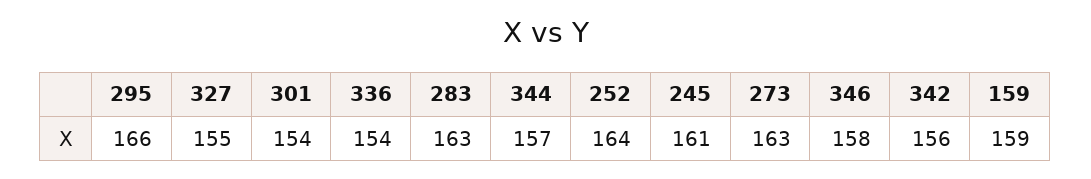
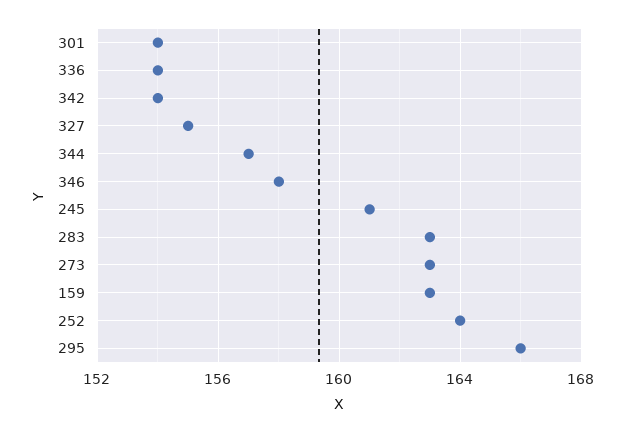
  {
    "295": 166,
    "327": 155,
    "301": 154,
    "336": 154,
    "283": 163,
    "344": 157,
    "252": 164,
    "245": 161,
    "273": 163,
    "346": 158,
-   "342": 156,
+   "342": 154,
-   "159": 159
+   "159": 163
  }

